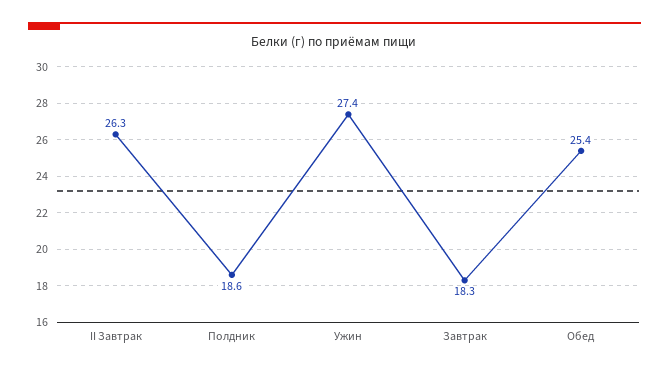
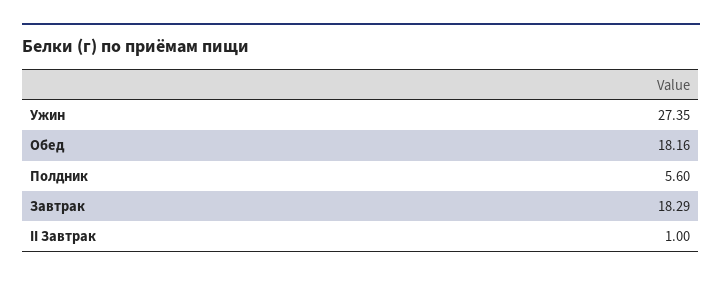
  {
-   "II Завтрак": 26.3,
+   "II Завтрак": 1,
-   "Полдник": 18.6,
+   "Полдник": 5.6,
    "Ужин": 27.35,
    "Завтрак": 18.29,
-   "Обед": 25.4
+   "Обед": 18.16
  }

